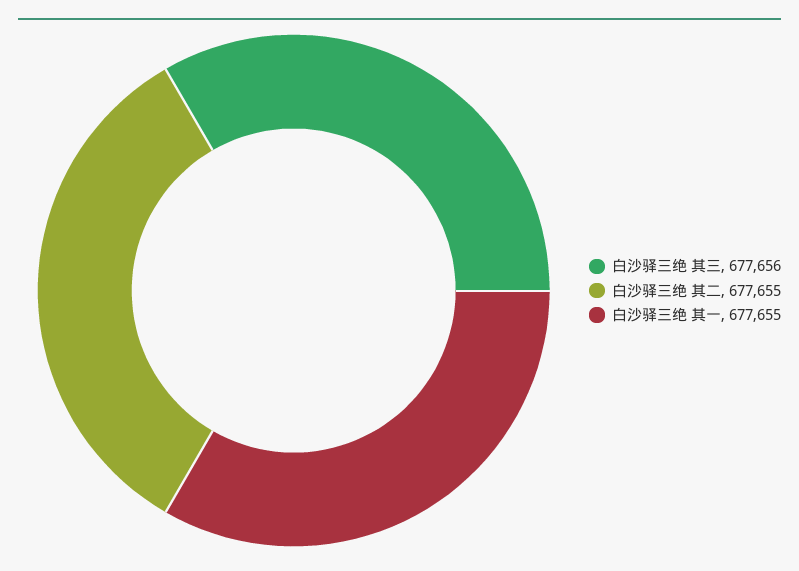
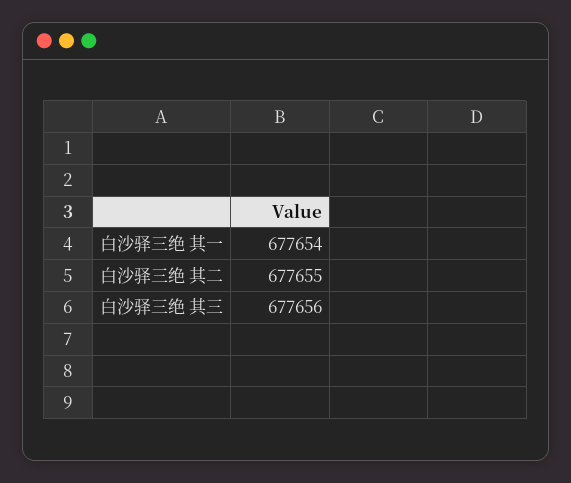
  {
    "白沙驿三绝 其三": 677656,
    "白沙驿三绝 其二": 677655,
-   "白沙驿三绝 其一": 677655
+   "白沙驿三绝 其一": 677654
  }

